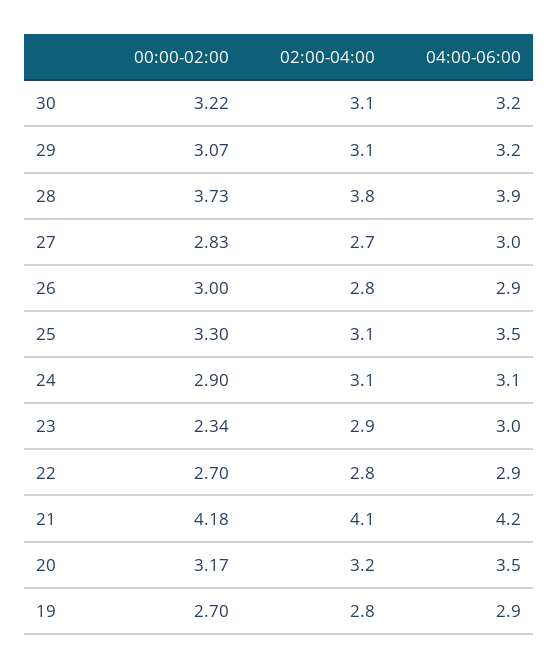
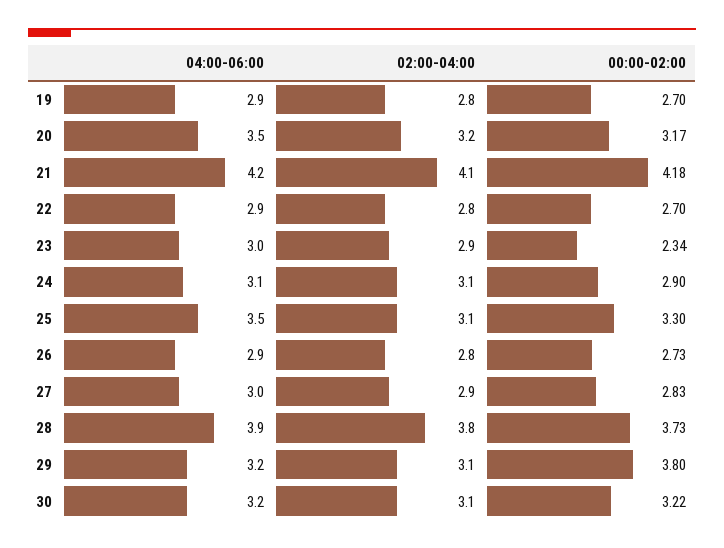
  {
    "00:00-02:00": {
      "30": 3.22,
-     "29": 3.07,
+     "29": 3.8,
      "28": 3.73,
      "27": 2.83,
-     "26": 3,
+     "26": 2.73,
      "25": 3.3,
      "24": 2.9,
      "23": 2.34,
      "22": 2.7,
      "21": 4.18,
      "20": 3.17,
      "19": 2.7
    },
    "02:00-04:00": {
      "30": 3.1,
      "29": 3.1,
      "28": 3.8,
-     "27": 2.7,
+     "27": 2.9,
      "26": 2.8,
      "25": 3.1,
      "24": 3.1,
      "23": 2.9,
      "22": 2.8,
      "21": 4.1,
      "20": 3.2,
      "19": 2.8
    },
    "04:00-06:00": {
      "30": 3.2,
      "29": 3.2,
      "28": 3.9,
      "27": 3,
      "26": 2.9,
      "25": 3.5,
      "24": 3.1,
      "23": 3,
      "22": 2.9,
      "21": 4.2,
      "20": 3.5,
      "19": 2.9
    }
  }

